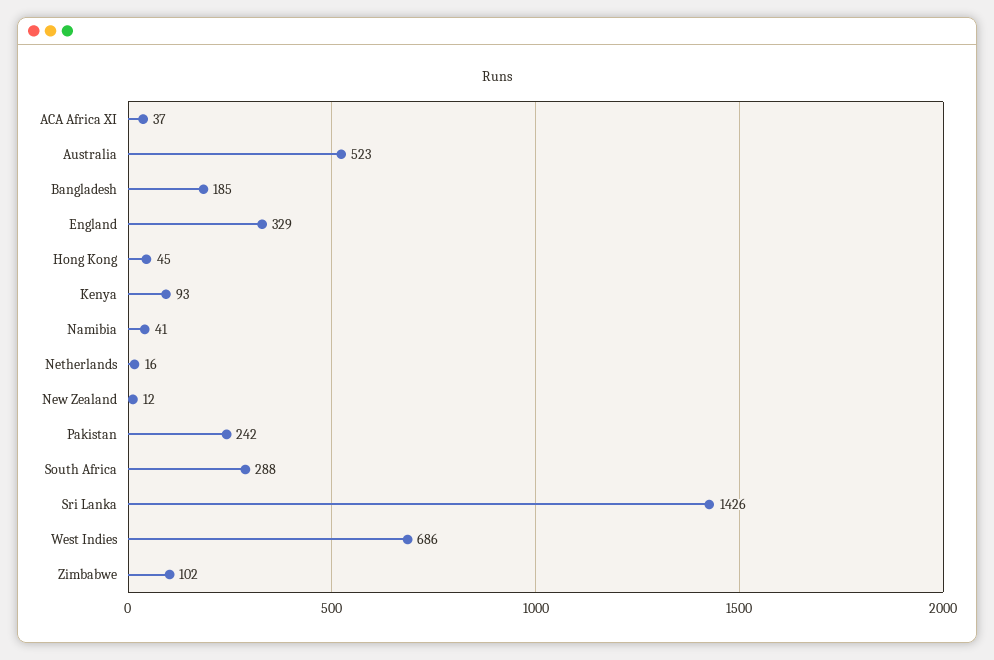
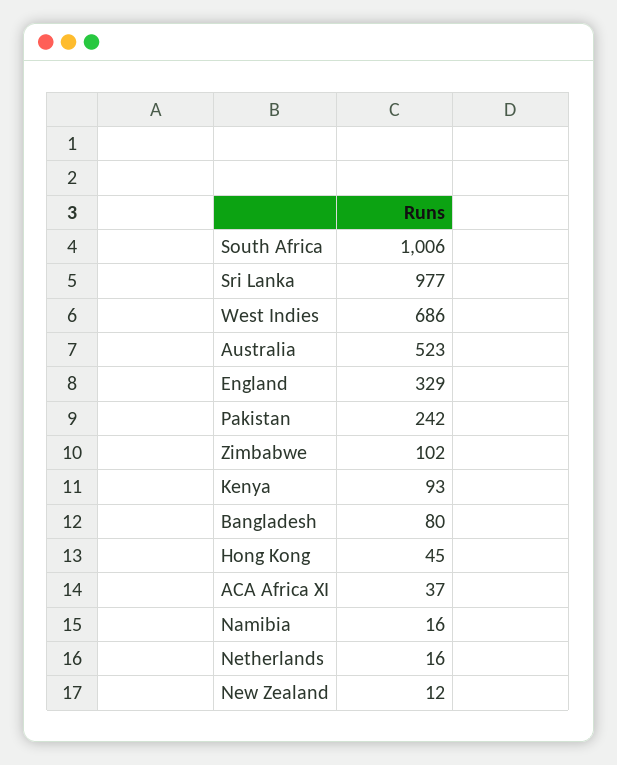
  {
    "ACA Africa XI": 37,
    "Australia": 523,
-   "Bangladesh": 185,
+   "Bangladesh": 80,
    "England": 329,
    "Hong Kong": 45,
    "Kenya": 93,
-   "Namibia": 41,
+   "Namibia": 16,
    "Netherlands": 16,
    "New Zealand": 12,
    "Pakistan": 242,
-   "South Africa": 288,
+   "South Africa": 1006,
-   "Sri Lanka": 1426,
+   "Sri Lanka": 977,
    "West Indies": 686,
    "Zimbabwe": 102
  }

